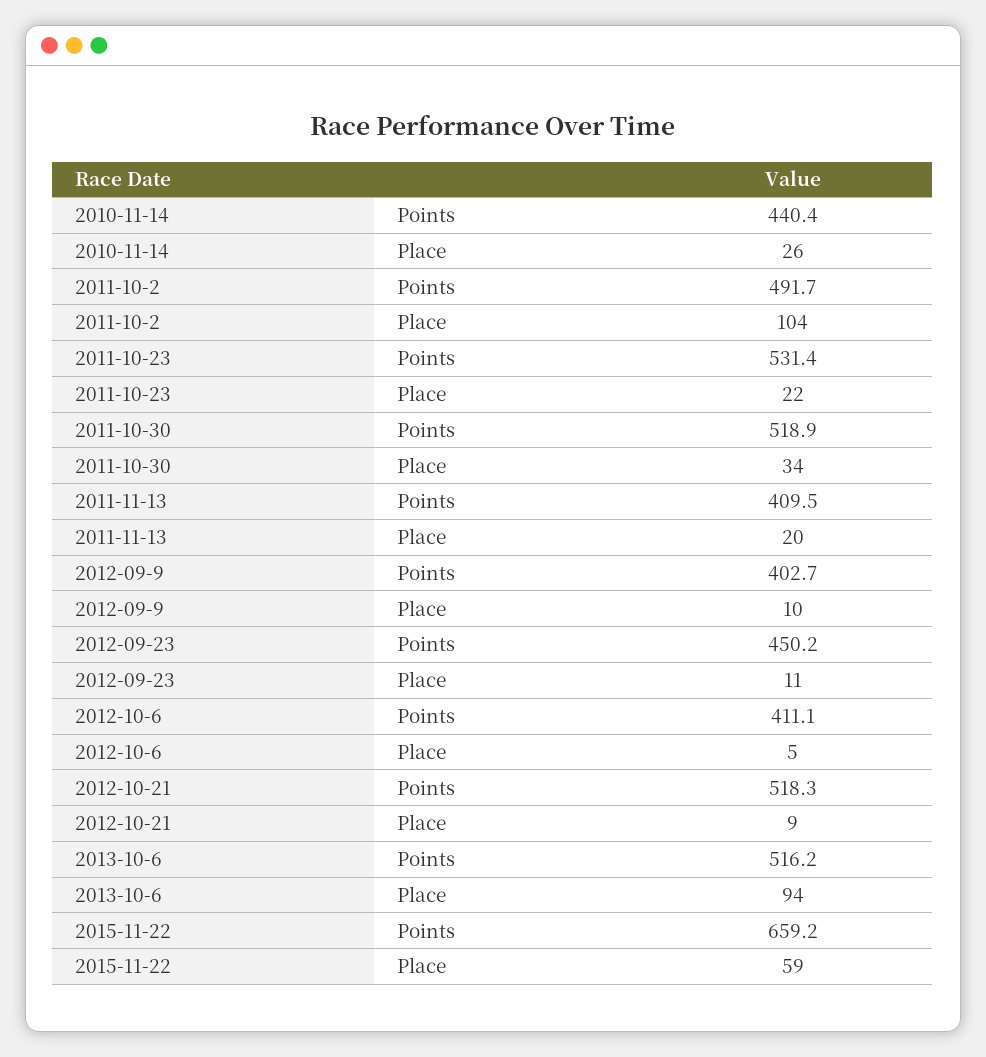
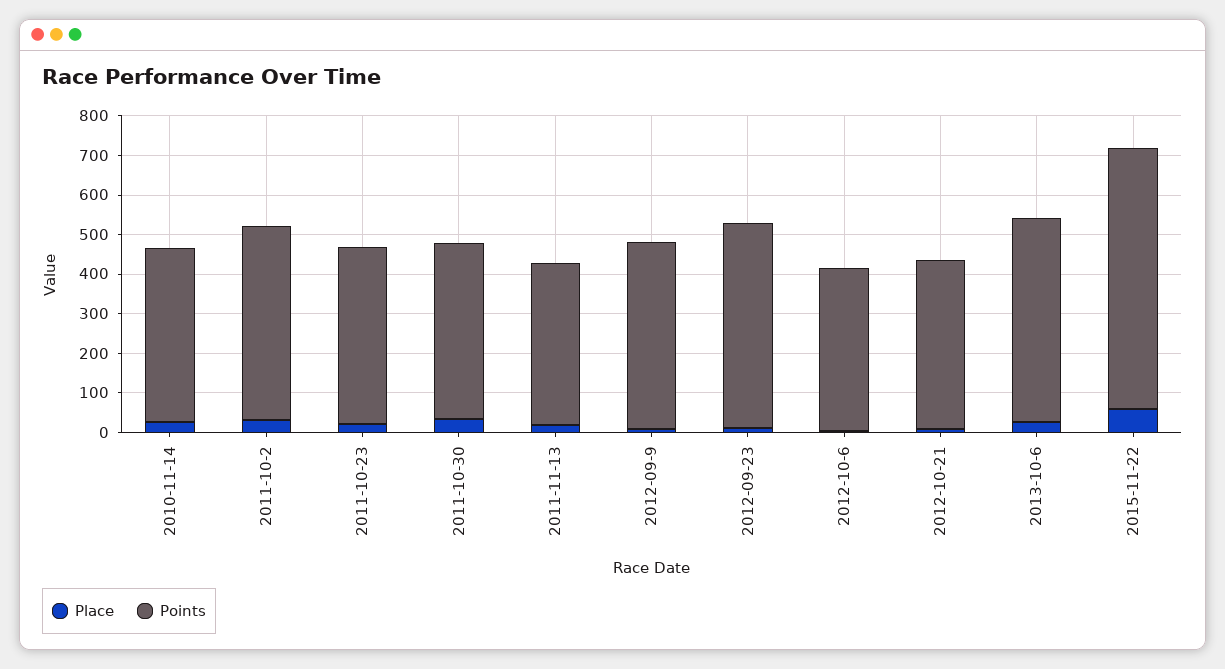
  {
    "Points": {
      "2010-11-14": 440.4,
      "2011-10-2": 491.7,
-     "2011-10-23": 531.4,
+     "2011-10-23": 450,
-     "2011-10-30": 518.9,
+     "2011-10-30": 450,
      "2011-11-13": 409.5,
-     "2012-09-9": 402.7,
+     "2012-09-9": 475,
-     "2012-09-23": 450.2,
+     "2012-09-23": 525,
      "2012-10-6": 411.1,
-     "2012-10-21": 518.3,
+     "2012-10-21": 425,
      "2013-10-6": 516.2,
      "2015-11-22": 659.2
    },
    "Place": {
      "2010-11-14": 26,
-     "2011-10-2": 104,
+     "2011-10-2": 25,
      "2011-10-23": 22,
      "2011-10-30": 34,
      "2011-11-13": 20,
      "2012-09-9": 10,
      "2012-09-23": 11,
      "2012-10-6": 5,
      "2012-10-21": 9,
-     "2013-10-6": 94,
+     "2013-10-6": 25,
      "2015-11-22": 59
    }
  }

